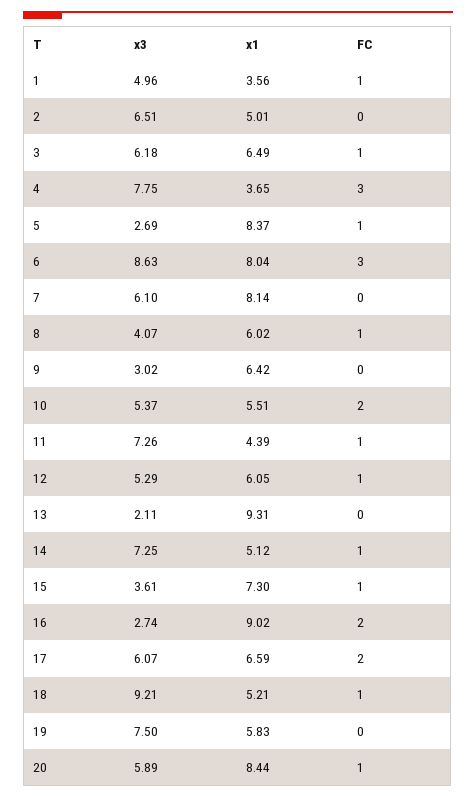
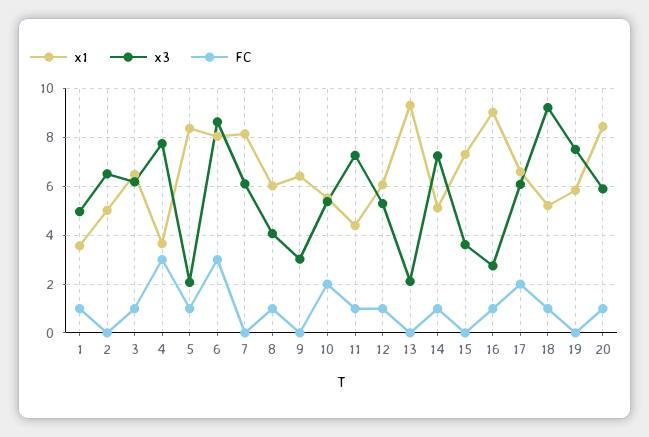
  {
    "x3": {
      "1": 4.96,
      "2": 6.51,
      "3": 6.18,
      "4": 7.75,
-     "5": 2.69,
+     "5": 2,
      "6": 8.63,
      "7": 6.1,
      "8": 4.07,
      "9": 3.02,
      "10": 5.37,
      "11": 7.26,
      "12": 5.29,
      "13": 2.11,
      "14": 7.25,
      "15": 3.61,
      "16": 2.74,
      "17": 6.07,
      "18": 9.21,
      "19": 7.5,
      "20": 5.89
    },
    "x1": {
      "1": 3.56,
      "2": 5.01,
      "3": 6.49,
      "4": 3.65,
      "5": 8.37,
      "6": 8.04,
      "7": 8.14,
      "8": 6.02,
      "9": 6.42,
      "10": 5.51,
      "11": 4.39,
      "12": 6.05,
      "13": 9.31,
      "14": 5.12,
      "15": 7.3,
      "16": 9.02,
      "17": 6.59,
      "18": 5.21,
      "19": 5.83,
      "20": 8.44
    },
    "FC": {
      "1": 1,
      "2": 0,
      "3": 1,
      "4": 3,
      "5": 1,
      "6": 3,
      "7": 0,
      "8": 1,
      "9": 0,
      "10": 2,
      "11": 1,
      "12": 1,
      "13": 0,
      "14": 1,
-     "15": 1,
+     "15": 0,
-     "16": 2,
+     "16": 1,
      "17": 2,
      "18": 1,
      "19": 0,
      "20": 1
    }
  }

